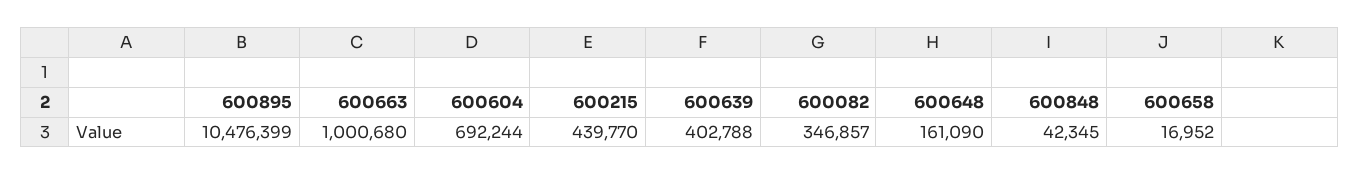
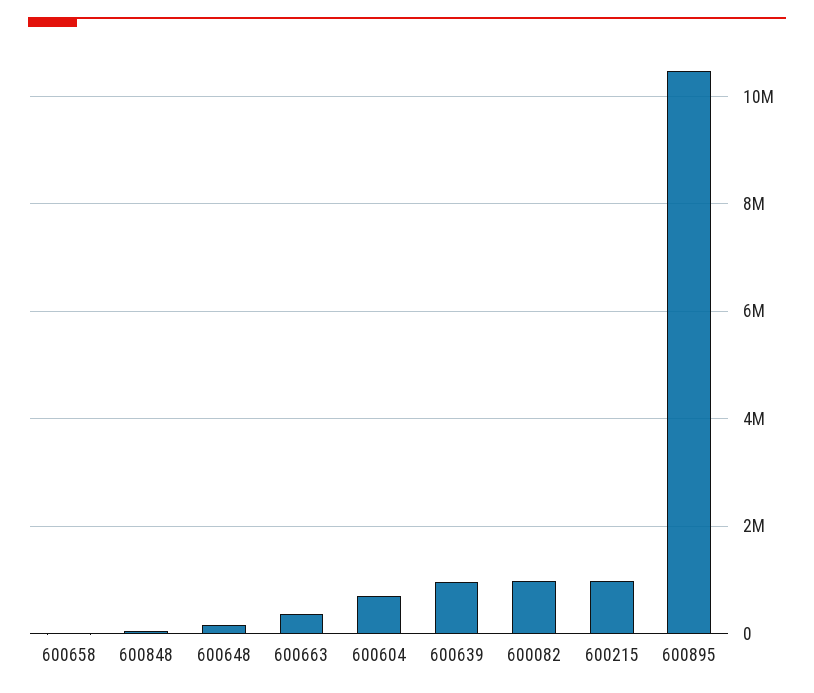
  {
    "600895": 10476399,
-   "600663": 1000680,
+   "600663": 400000,
    "600604": 692244,
-   "600215": 439770,
+   "600215": 1000000,
-   "600639": 402788,
+   "600639": 1000000,
-   "600082": 346857,
+   "600082": 1000000,
    "600648": 161090,
    "600848": 42345,
    "600658": 16952
  }

